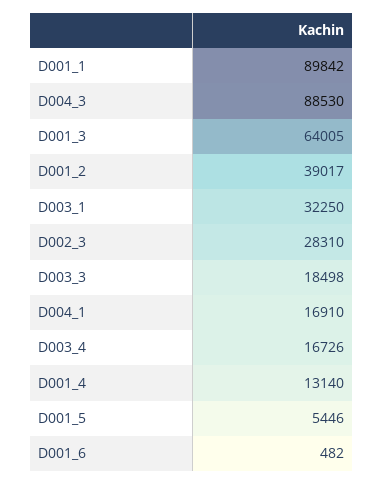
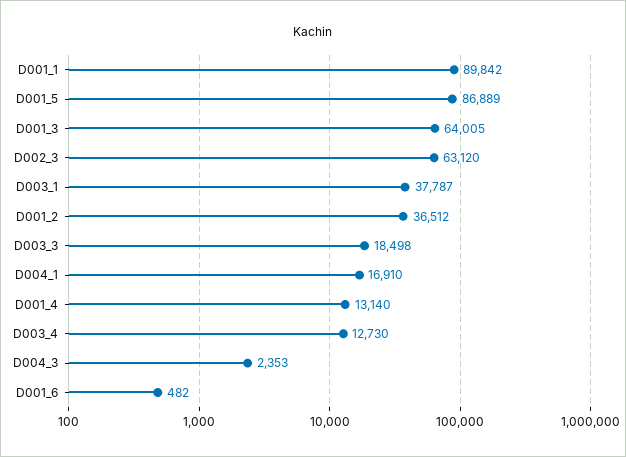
  {
    "D001_1": 89842,
-   "D004_3": 88530,
+   "D004_3": 2353,
    "D001_3": 64005,
-   "D001_2": 39017,
+   "D001_2": 36512,
-   "D003_1": 32250,
+   "D003_1": 37787,
-   "D002_3": 28310,
+   "D002_3": 63120,
    "D003_3": 18498,
    "D004_1": 16910,
-   "D003_4": 16726,
+   "D003_4": 12730,
    "D001_4": 13140,
-   "D001_5": 5446,
+   "D001_5": 86889,
    "D001_6": 482
  }

